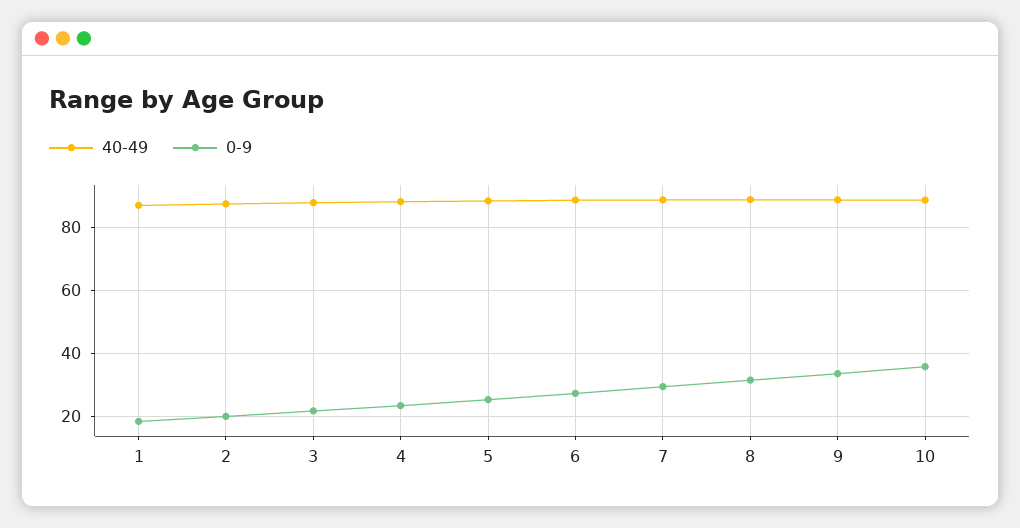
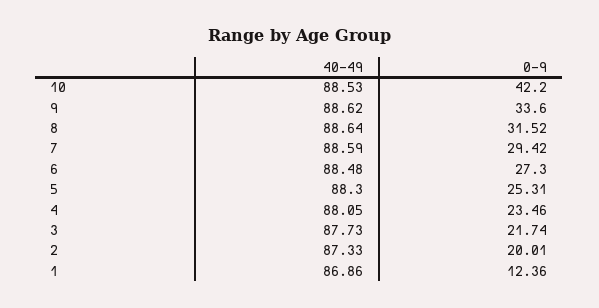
  {
    "40-49": {
      "1": 86.86,
      "2": 87.33,
      "3": 87.73,
      "4": 88.05,
      "5": 88.3,
      "6": 88.48,
      "7": 88.59,
      "8": 88.64,
      "9": 88.62,
      "10": 88.53
    },
    "0-9": {
-     "1": 18,
+     "1": 12.36,
      "2": 20.01,
      "3": 21.74,
      "4": 23.46,
      "5": 25.31,
      "6": 27.3,
      "7": 29.42,
      "8": 31.52,
      "9": 33.6,
-     "10": 36
+     "10": 42.2
    }
  }

